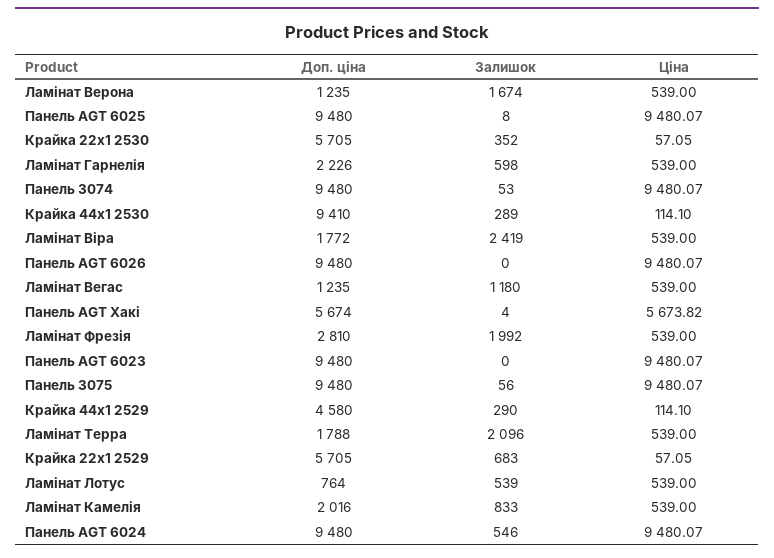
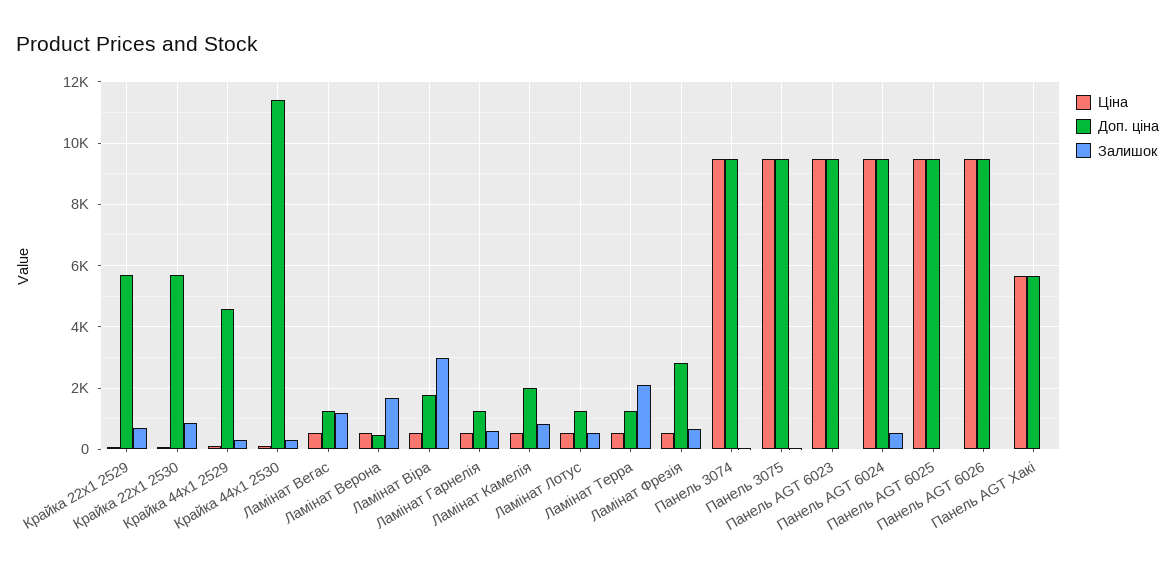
  {
    "Доп. ціна": {
-     "Ламінат Верона": 1235,
+     "Ламінат Верона": 400,
      "Панель AGT 6025": 9480,
      "Крайка 22x1 2530": 5705,
-     "Ламінат Гарнелія": 2226,
+     "Ламінат Гарнелія": 1200,
      "Панель 3074": 9480,
-     "Крайка 44x1 2530": 9410,
+     "Крайка 44x1 2530": 11400,
      "Ламінат Віра": 1772,
      "Панель AGT 6026": 9480,
      "Ламінат Вегас": 1235,
      "Панель AGT Хакі": 5674,
      "Ламінат Фрезія": 2810,
      "Панель AGT 6023": 9480,
      "Панель 3075": 9480,
      "Крайка 44x1 2529": 4580,
-     "Ламінат Терра": 1788,
+     "Ламінат Терра": 1200,
      "Крайка 22x1 2529": 5705,
-     "Ламінат Лотус": 764,
+     "Ламінат Лотус": 1200,
      "Ламінат Камелія": 2016,
      "Панель AGT 6024": 9480
    },
    "Залишок": {
      "Ламінат Верона": 1674,
      "Панель AGT 6025": 8,
-     "Крайка 22x1 2530": 352,
+     "Крайка 22x1 2530": 800,
      "Ламінат Гарнелія": 598,
      "Панель 3074": 53,
      "Крайка 44x1 2530": 289,
-     "Ламінат Віра": 2419,
+     "Ламінат Віра": 3000,
      "Панель AGT 6026": 0,
      "Ламінат Вегас": 1180,
      "Панель AGT Хакі": 4,
-     "Ламінат Фрезія": 1992,
+     "Ламінат Фрезія": 600,
      "Панель AGT 6023": 0,
      "Панель 3075": 56,
      "Крайка 44x1 2529": 290,
      "Ламінат Терра": 2096,
      "Крайка 22x1 2529": 683,
      "Ламінат Лотус": 539,
      "Ламінат Камелія": 833,
      "Панель AGT 6024": 546
    },
    "Ціна": {
      "Ламінат Верона": 539,
      "Панель AGT 6025": 9480.07,
      "Крайка 22x1 2530": 57.05,
      "Ламінат Гарнелія": 539,
      "Панель 3074": 9480.07,
      "Крайка 44x1 2530": 114.1,
      "Ламінат Віра": 539,
      "Панель AGT 6026": 9480.07,
      "Ламінат Вегас": 539,
      "Панель AGT Хакі": 5673.82,
      "Ламінат Фрезія": 539,
      "Панель AGT 6023": 9480.07,
      "Панель 3075": 9480.07,
      "Крайка 44x1 2529": 114.1,
      "Ламінат Терра": 539,
      "Крайка 22x1 2529": 57.05,
      "Ламінат Лотус": 539,
      "Ламінат Камелія": 539,
      "Панель AGT 6024": 9480.07
    }
  }

